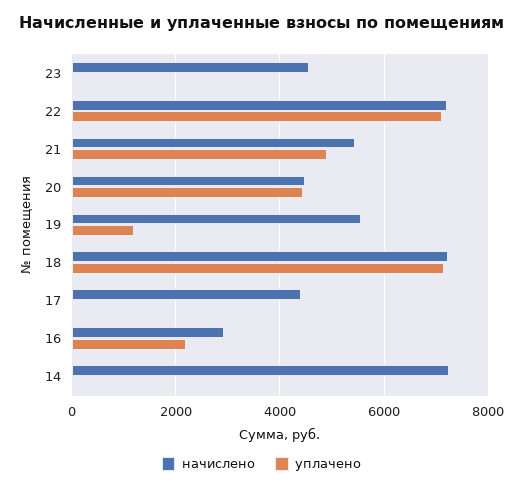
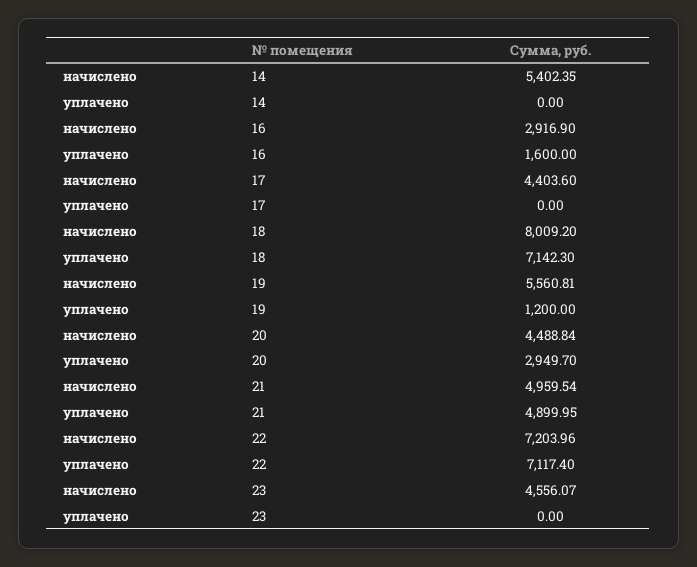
  {
    "начислено": {
      "23": 4556.07,
      "22": 7203.96,
-     "21": 5400,
+     "21": 4959.54,
      "20": 4488.84,
      "19": 5560.81,
-     "18": 7200,
+     "18": 8009.2,
      "17": 4403.6,
      "16": 2916.9,
-     "14": 7200
+     "14": 5402.35
    },
    "уплачено": {
      "23": 0,
      "22": 7117.4,
      "21": 4899.95,
-     "20": 4400,
+     "20": 2949.7,
      "19": 1200,
      "18": 7142.3,
      "17": 0,
-     "16": 2200,
+     "16": 1600,
      "14": 0
    }
  }

